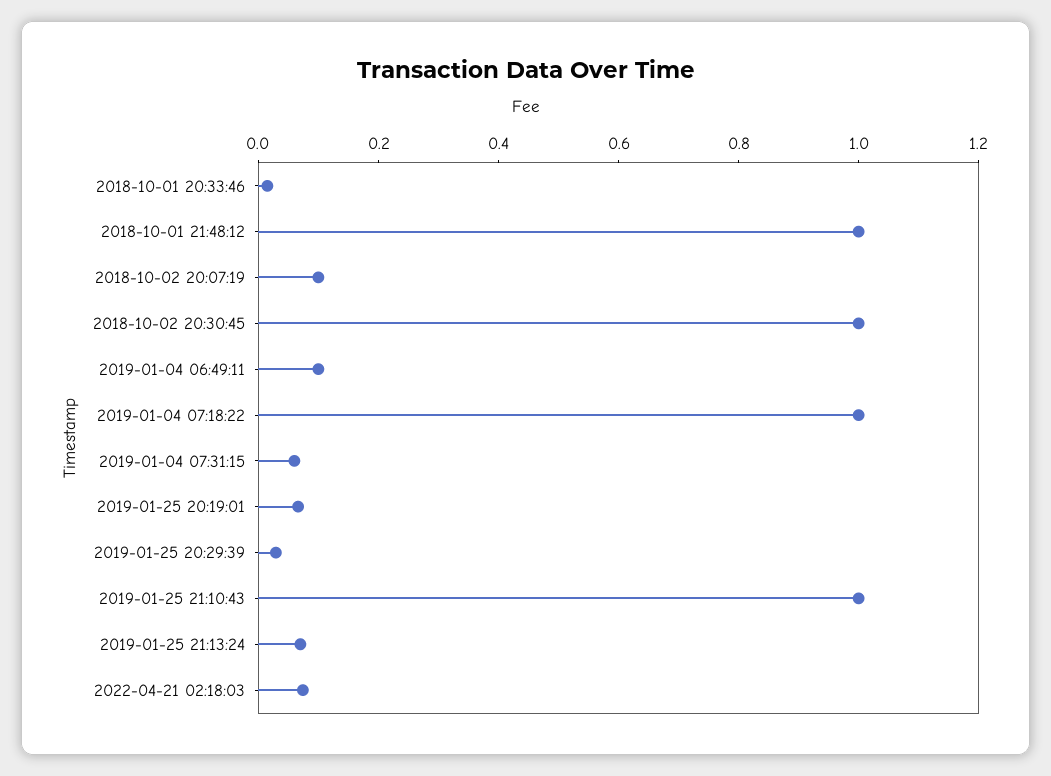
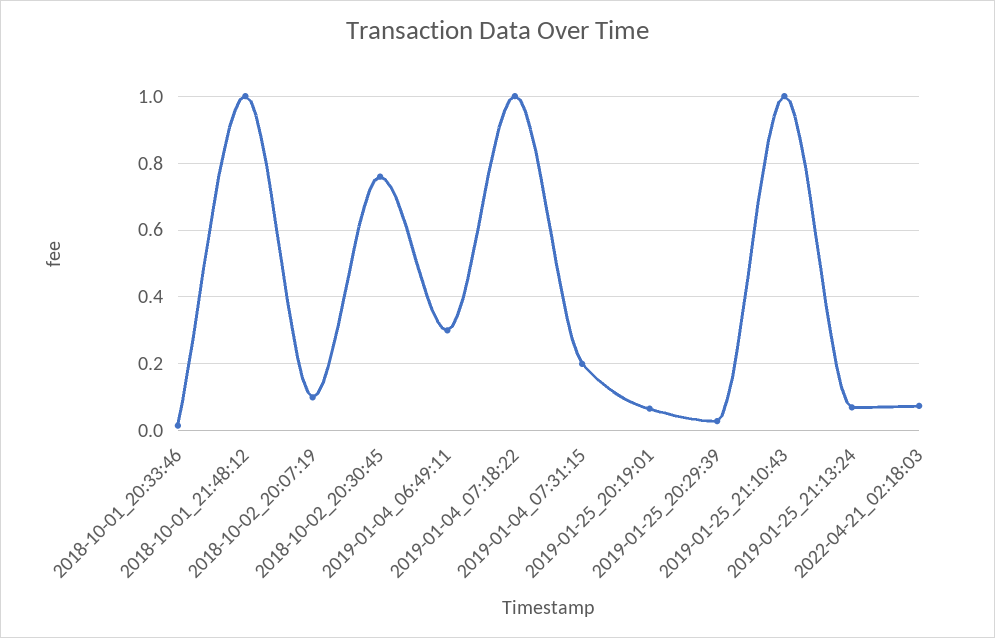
  {
    "2018-10-01 20:33:46": 0.02,
    "2018-10-01 21:48:12": 1,
    "2018-10-02 20:07:19": 0.1,
-   "2018-10-02 20:30:45": 1,
+   "2018-10-02 20:30:45": 0.76,
-   "2019-01-04 06:49:11": 0.1,
+   "2019-01-04 06:49:11": 0.3,
    "2019-01-04 07:18:22": 1,
-   "2019-01-04 07:31:15": 0.05,
+   "2019-01-04 07:31:15": 0.2,
    "2019-01-25 20:19:01": 0.06,
    "2019-01-25 20:29:39": 0.02,
    "2019-01-25 21:10:43": 1,
    "2019-01-25 21:13:24": 0.08,
    "2022-04-21 02:18:03": 0.08
  }

